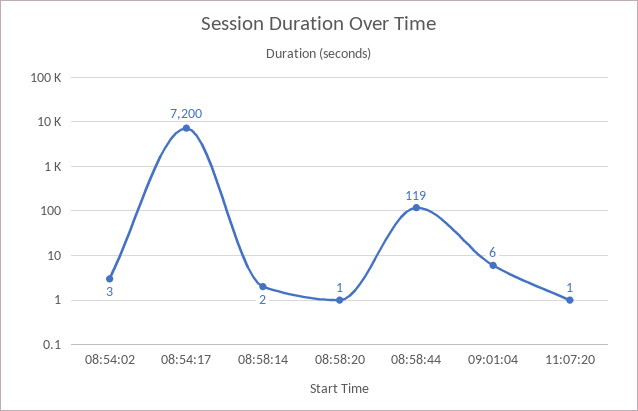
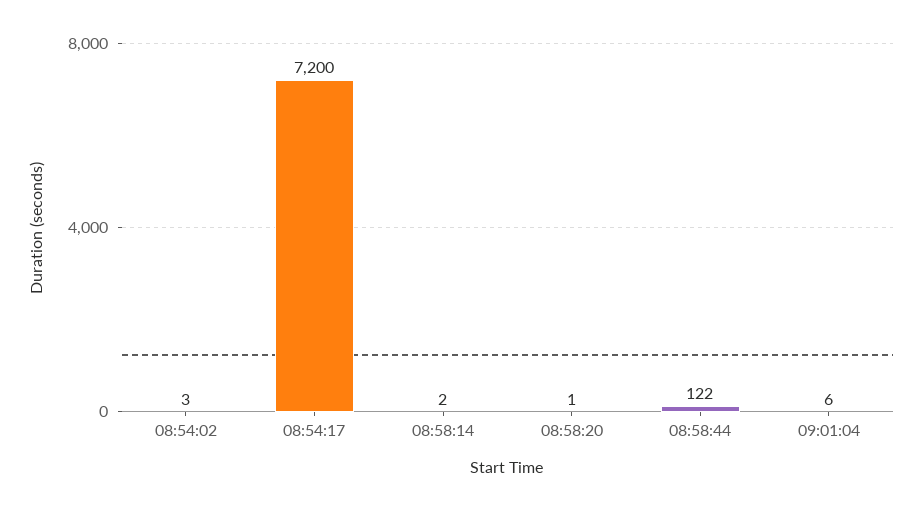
  {
    "08:54:02": 3,
    "08:54:17": 7200,
    "08:58:14": 2,
    "08:58:20": 1,
-   "08:58:44": 119,
+   "08:58:44": 122,
-   "09:01:04": 6,
+   "09:01:04": 6
-   "11:07:20": 1
  }

